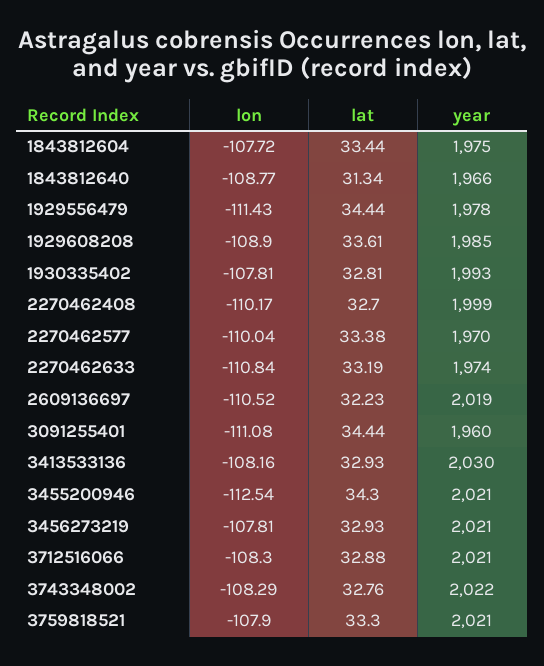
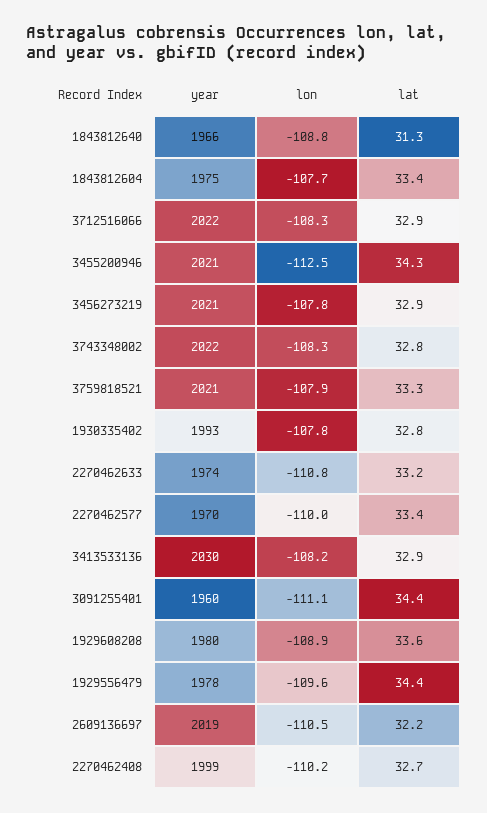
  {
    "lon": {
      "1843812604": -107.72,
      "1843812640": -108.77,
-     "1929556479": -111.43,
+     "1929556479": -109.6,
      "1929608208": -108.9,
      "1930335402": -107.81,
      "2270462408": -110.17,
      "2270462577": -110.04,
      "2270462633": -110.84,
      "2609136697": -110.52,
      "3091255401": -111.08,
      "3413533136": -108.16,
      "3455200946": -112.54,
      "3456273219": -107.81,
      "3712516066": -108.3,
      "3743348002": -108.29,
      "3759818521": -107.9
    },
    "lat": {
      "1843812604": 33.44,
      "1843812640": 31.34,
      "1929556479": 34.44,
      "1929608208": 33.61,
      "1930335402": 32.81,
      "2270462408": 32.7,
      "2270462577": 33.38,
      "2270462633": 33.19,
      "2609136697": 32.23,
      "3091255401": 34.44,
      "3413533136": 32.93,
      "3455200946": 34.3,
      "3456273219": 32.93,
      "3712516066": 32.88,
      "3743348002": 32.76,
      "3759818521": 33.3
    },
    "year": {
      "1843812604": 1975,
      "1843812640": 1966,
      "1929556479": 1978,
-     "1929608208": 1985,
+     "1929608208": 1980,
      "1930335402": 1993,
      "2270462408": 1999,
      "2270462577": 1970,
      "2270462633": 1974,
      "2609136697": 2019,
      "3091255401": 1960,
      "3413533136": 2030,
      "3455200946": 2021,
      "3456273219": 2021,
-     "3712516066": 2021,
+     "3712516066": 2022,
      "3743348002": 2022,
      "3759818521": 2021
    }
  }

